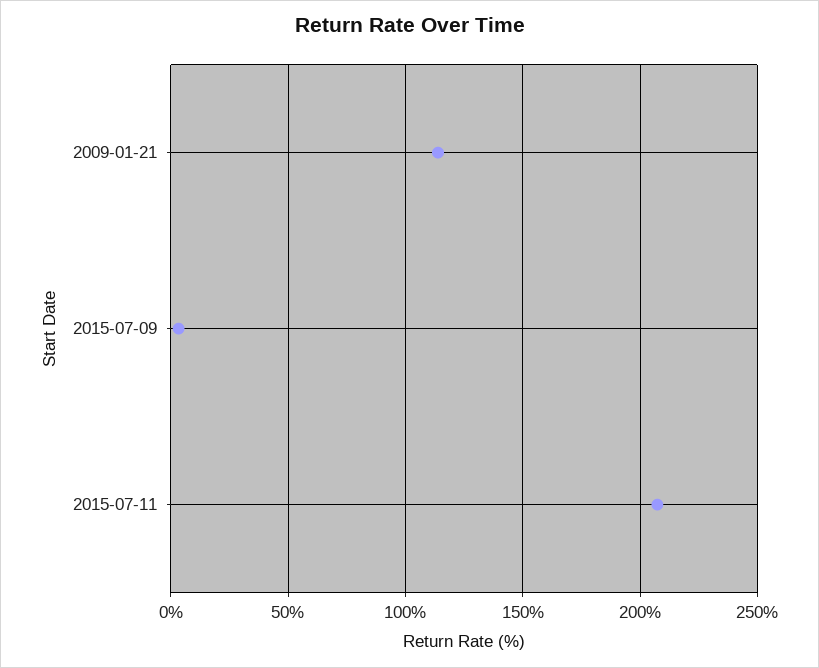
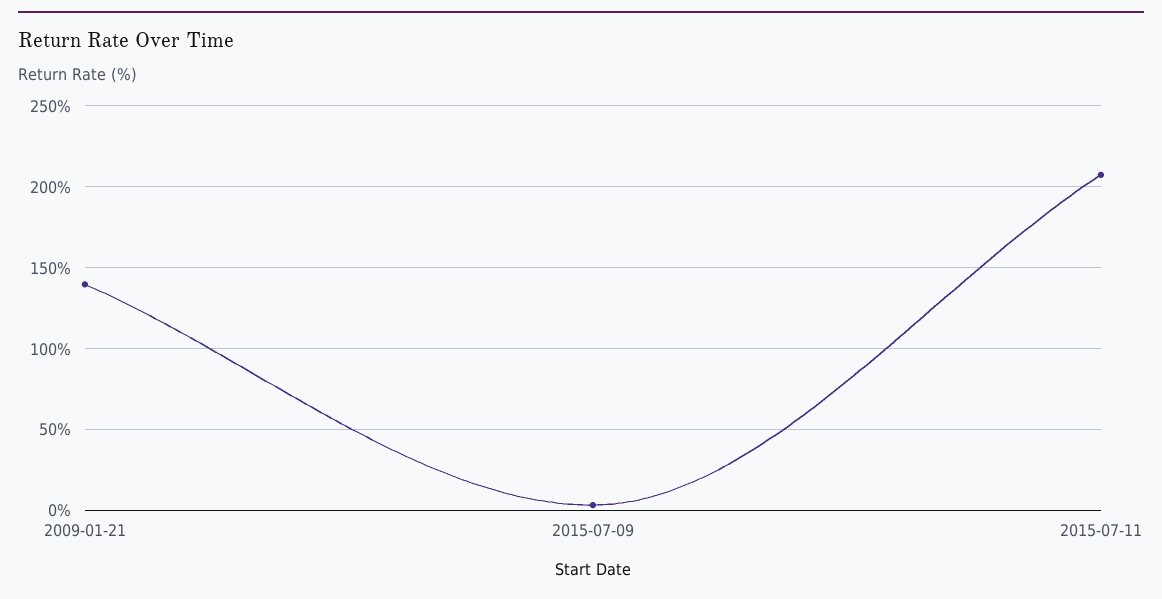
  {
-   "2009-01-21": 115,
+   "2009-01-21": 140,
    "2015-07-09": 5,
    "2015-07-11": 205
  }

